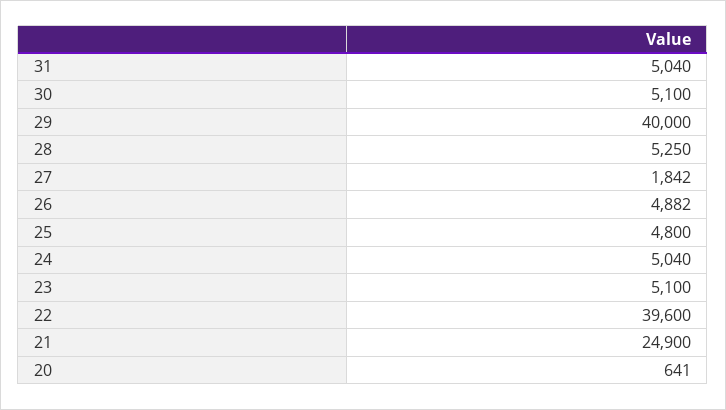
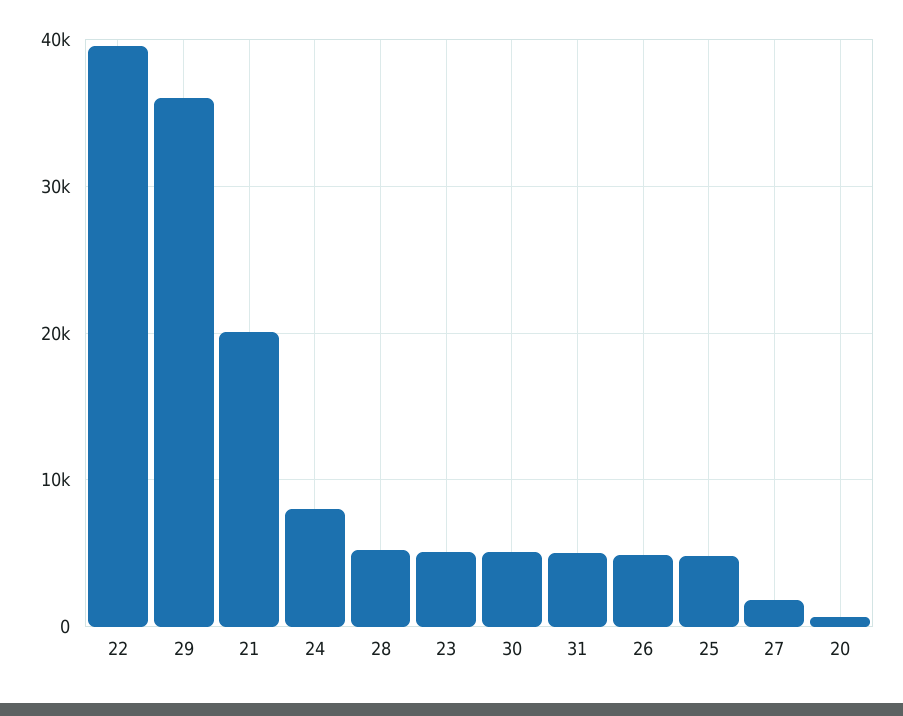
  {
    "31": 5040,
    "30": 5100,
-   "29": 40000,
+   "29": 36000,
    "28": 5250,
    "27": 1842,
    "26": 4882,
    "25": 4800,
-   "24": 5040,
+   "24": 8000,
    "23": 5100,
    "22": 39600,
-   "21": 24900,
+   "21": 20000,
    "20": 641
  }

